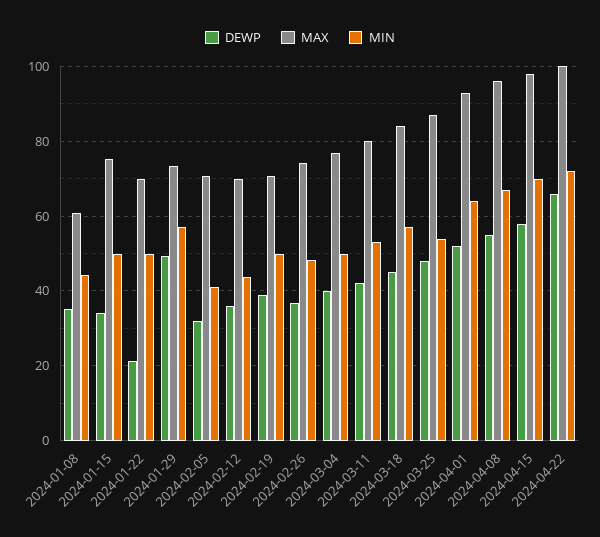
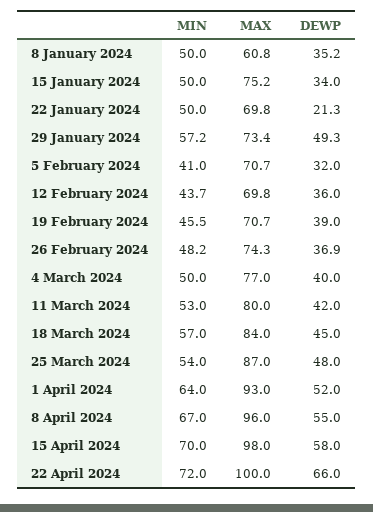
  {
    "DEWP": {
      "2024-01-08": 35.2,
      "2024-01-15": 34,
      "2024-01-22": 21.3,
      "2024-01-29": 49.3,
      "2024-02-05": 32,
      "2024-02-12": 36,
      "2024-02-19": 39,
      "2024-02-26": 36.9,
      "2024-03-04": 40,
      "2024-03-11": 42,
      "2024-03-18": 45,
      "2024-03-25": 48,
      "2024-04-01": 52,
      "2024-04-08": 55,
      "2024-04-15": 58,
      "2024-04-22": 66
    },
    "MAX": {
      "2024-01-08": 60.8,
      "2024-01-15": 75.2,
      "2024-01-22": 69.8,
      "2024-01-29": 73.4,
      "2024-02-05": 70.7,
      "2024-02-12": 69.8,
      "2024-02-19": 70.7,
      "2024-02-26": 74.3,
      "2024-03-04": 77,
      "2024-03-11": 80,
      "2024-03-18": 84,
      "2024-03-25": 87,
      "2024-04-01": 93,
      "2024-04-08": 96,
      "2024-04-15": 98,
      "2024-04-22": 100
    },
    "MIN": {
-     "2024-01-08": 44,
+     "2024-01-08": 50,
      "2024-01-15": 50,
      "2024-01-22": 50,
      "2024-01-29": 57.2,
      "2024-02-05": 41,
      "2024-02-12": 43.7,
-     "2024-02-19": 50,
+     "2024-02-19": 45.5,
      "2024-02-26": 48.2,
      "2024-03-04": 50,
      "2024-03-11": 53,
      "2024-03-18": 57,
      "2024-03-25": 54,
      "2024-04-01": 64,
      "2024-04-08": 67,
      "2024-04-15": 70,
      "2024-04-22": 72
    }
  }

